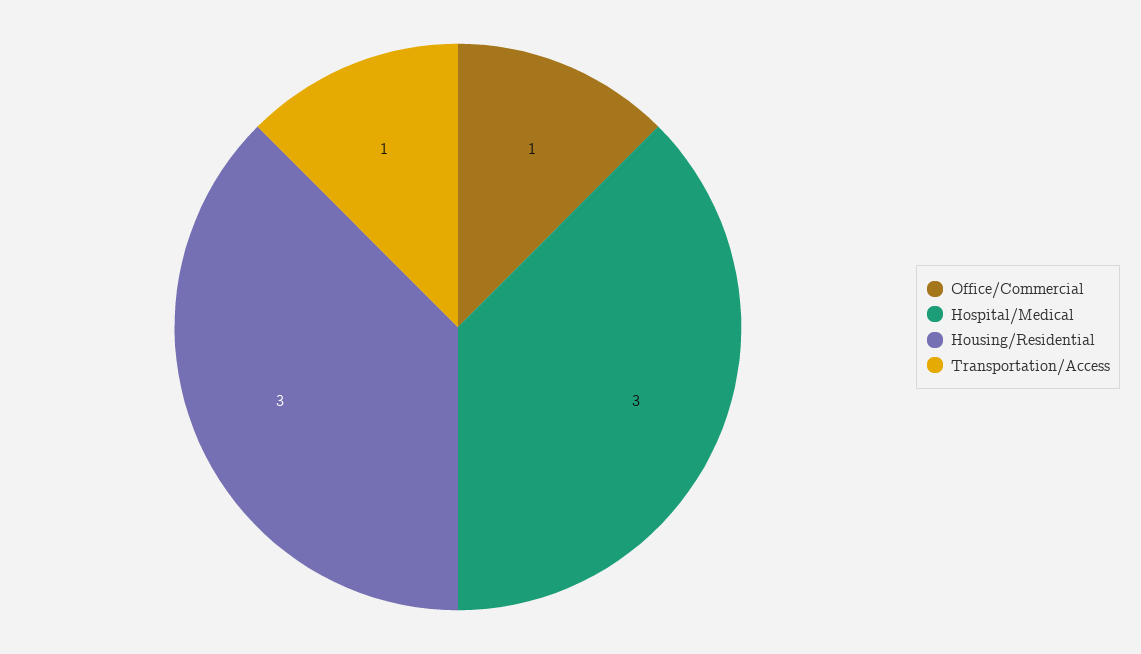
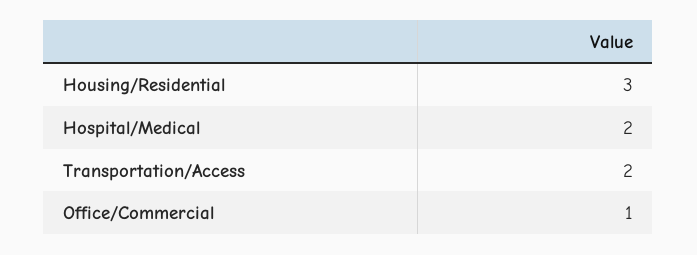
  {
    "Office/Commercial": 1,
-   "Hospital/Medical": 3,
+   "Hospital/Medical": 2,
    "Housing/Residential": 3,
-   "Transportation/Access": 1
+   "Transportation/Access": 2
  }

